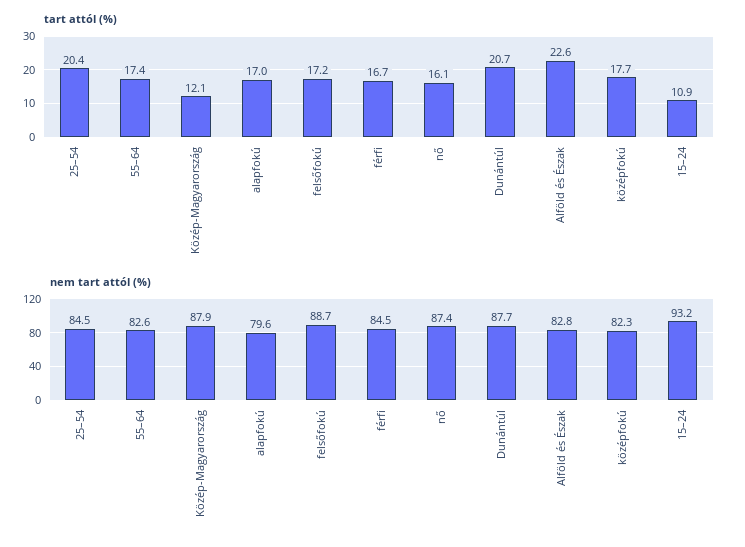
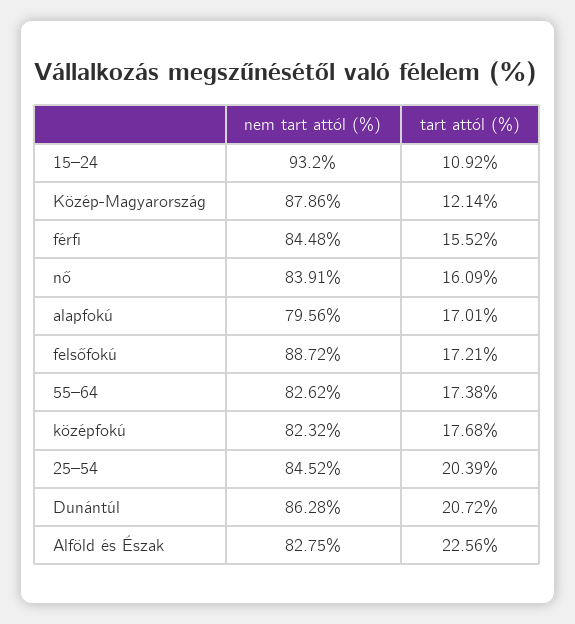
  {
    "tart attól (%)": {
      "25–54": 20.39,
      "55–64": 17.38,
      "Közép-Magyarország": 12.14,
      "alapfokú": 17.01,
      "felsőfokú": 17.21,
-     "férfi": 16.7,
+     "férfi": 15.52,
      "nő": 16.09,
      "Dunántúl": 20.72,
      "Alföld és Észak": 22.56,
      "középfokú": 17.68,
      "15–24": 10.92
    },
    "nem tart attól (%)": {
      "25–54": 84.52,
      "55–64": 82.62,
      "Közép-Magyarország": 87.86,
      "alapfokú": 79.56,
      "felsőfokú": 88.72,
      "férfi": 84.48,
-     "nő": 87.4,
+     "nő": 83.91,
-     "Dunántúl": 87.7,
+     "Dunántúl": 86.28,
      "Alföld és Észak": 82.75,
      "középfokú": 82.32,
      "15–24": 93.2
    }
  }

